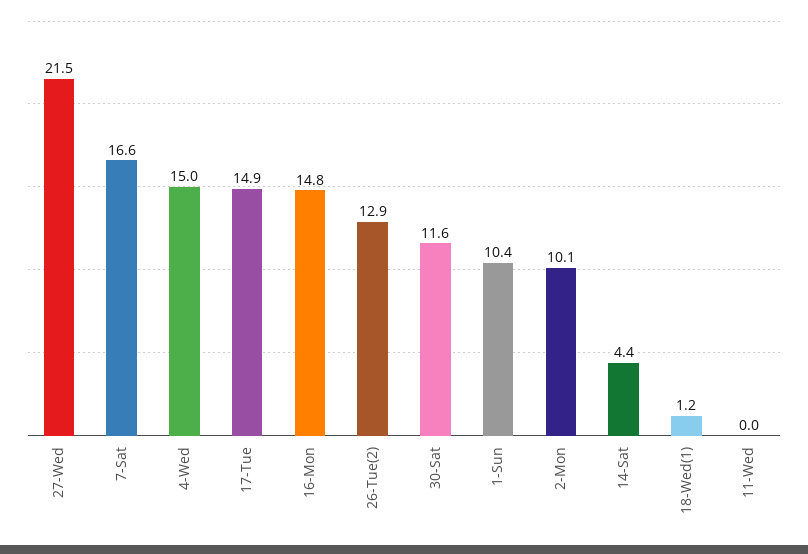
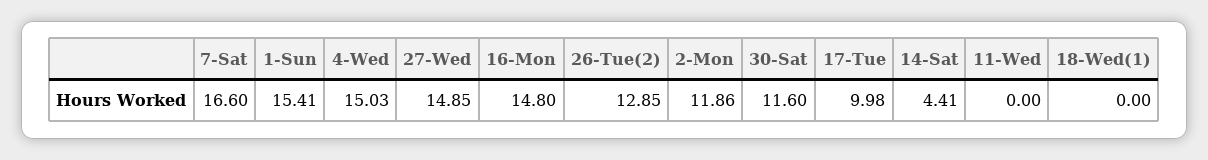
  {
-   "27-Wed": 21.5,
+   "27-Wed": 14.85,
    "7-Sat": 16.6,
    "4-Wed": 15.03,
-   "17-Tue": 14.9,
+   "17-Tue": 9.98,
    "16-Mon": 14.8,
    "26-Tue(2)": 12.85,
    "30-Sat": 11.6,
-   "1-Sun": 10.4,
+   "1-Sun": 15.41,
-   "2-Mon": 10.1,
+   "2-Mon": 11.86,
    "14-Sat": 4.41,
-   "18-Wed(1)": 1.2,
+   "18-Wed(1)": 0,
    "11-Wed": 0
  }

